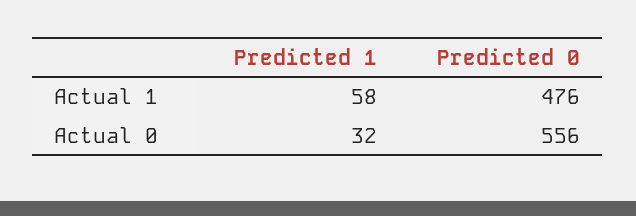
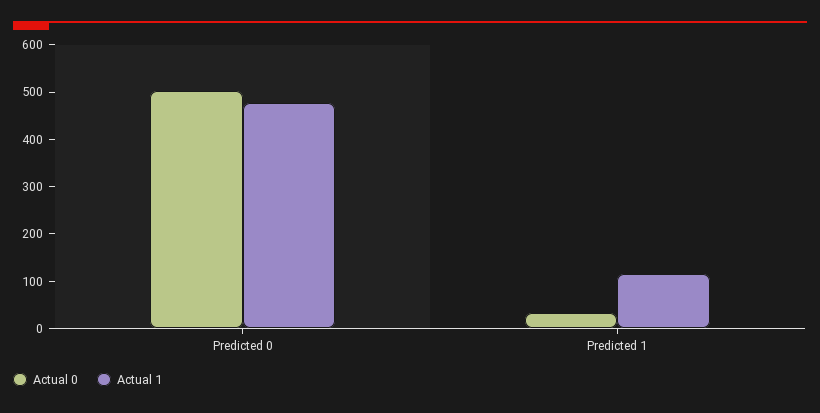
  {
    "Actual 1": {
-     "Predicted 1": 58,
+     "Predicted 1": 120,
      "Predicted 0": 476
    },
    "Actual 0": {
      "Predicted 1": 32,
-     "Predicted 0": 556
+     "Predicted 0": 500
    }
  }

